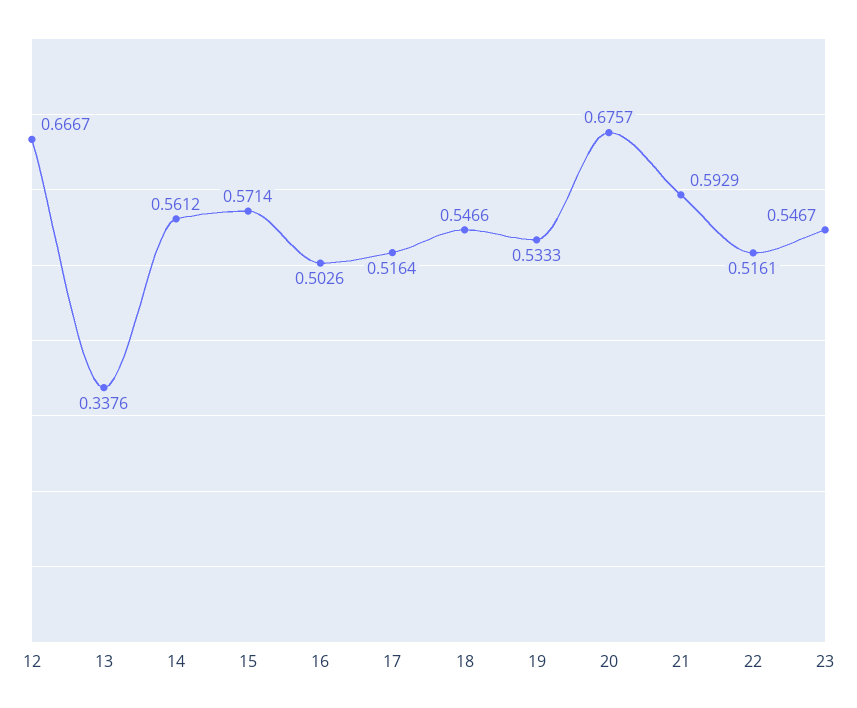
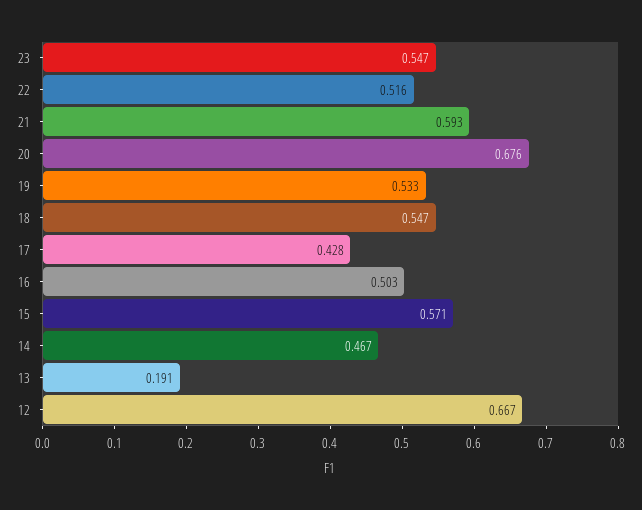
  {
    "12": 0.6667,
-   "13": 0.3376,
+   "13": 0.191,
-   "14": 0.5612,
+   "14": 0.467,
    "15": 0.5714,
    "16": 0.5026,
-   "17": 0.5164,
+   "17": 0.428,
    "18": 0.5466,
    "19": 0.5333,
    "20": 0.6757,
    "21": 0.5929,
    "22": 0.5161,
    "23": 0.5467
  }

